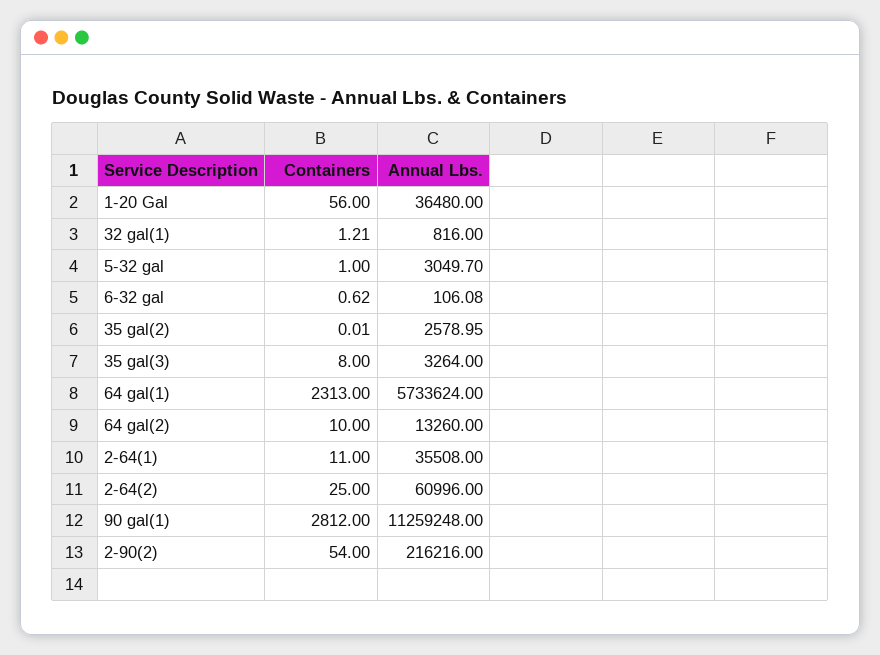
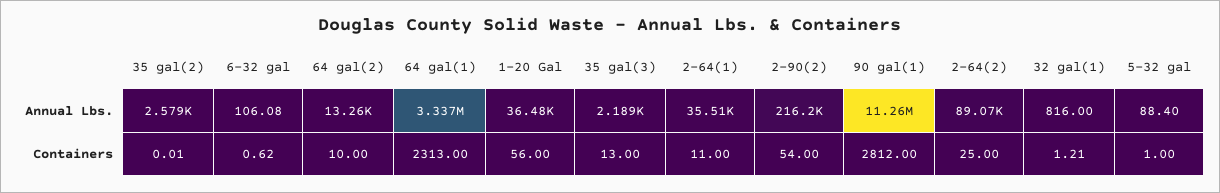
  {
    "Containers": {
      "1-20 Gal": 56,
      "32 gal(1)": 1.21,
      "5-32 gal": 1,
      "6-32 gal": 0.62,
      "35 gal(2)": 0.01,
-     "35 gal(3)": 8,
+     "35 gal(3)": 13,
      "64 gal(1)": 2313,
      "64 gal(2)": 10,
      "2-64(1)": 11,
      "2-64(2)": 25,
      "90 gal(1)": 2812,
      "2-90(2)": 54
    },
    "Annual Lbs.": {
      "1-20 Gal": 36480,
      "32 gal(1)": 816,
-     "5-32 gal": 3049.7,
+     "5-32 gal": 88.4,
      "6-32 gal": 106.08,
      "35 gal(2)": 2578.95,
-     "35 gal(3)": 3264,
+     "35 gal(3)": 2189,
-     "64 gal(1)": 5733624,
+     "64 gal(1)": 3337000,
      "64 gal(2)": 13260,
      "2-64(1)": 35508,
-     "2-64(2)": 60996,
+     "2-64(2)": 89070,
      "90 gal(1)": 11259248,
      "2-90(2)": 216216
    }
  }

